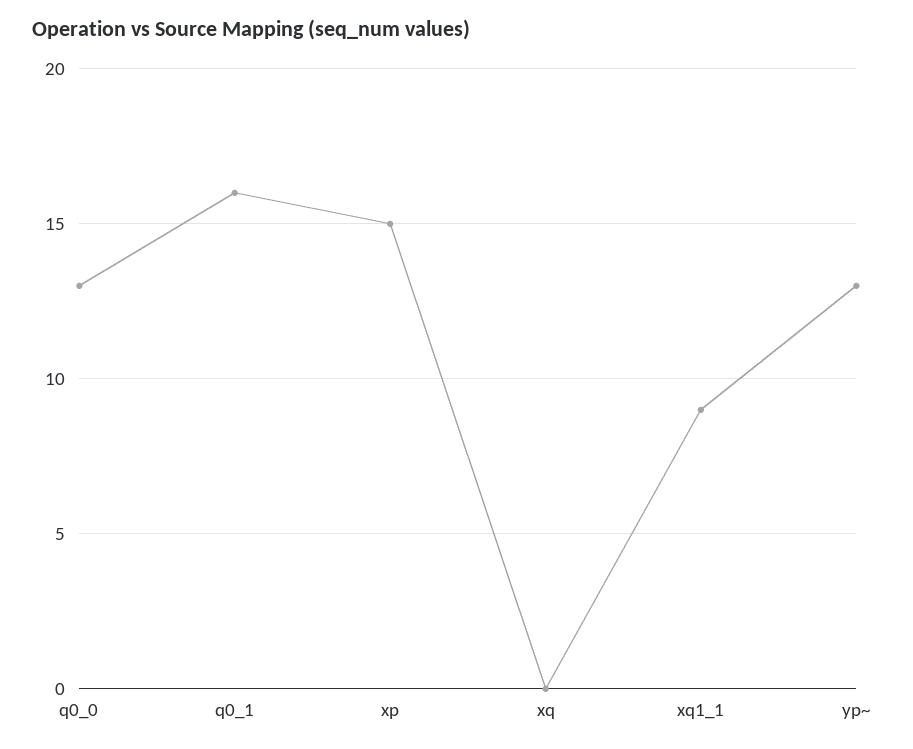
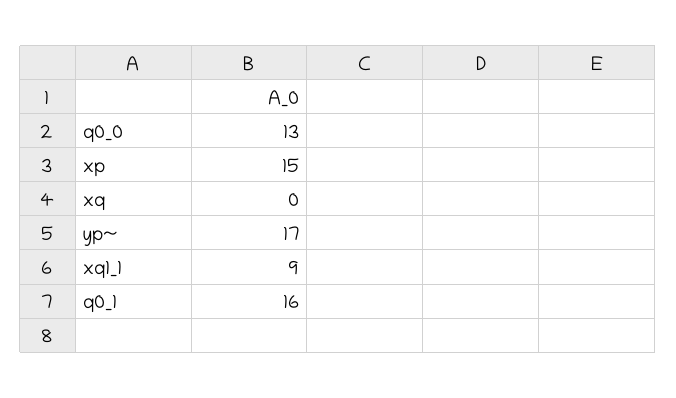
  {
    "q0_0": 13,
    "q0_1": 16,
    "xp": 15,
    "xq": 0,
    "xq1_1": 9,
-   "yp~": 13
+   "yp~": 17
  }

